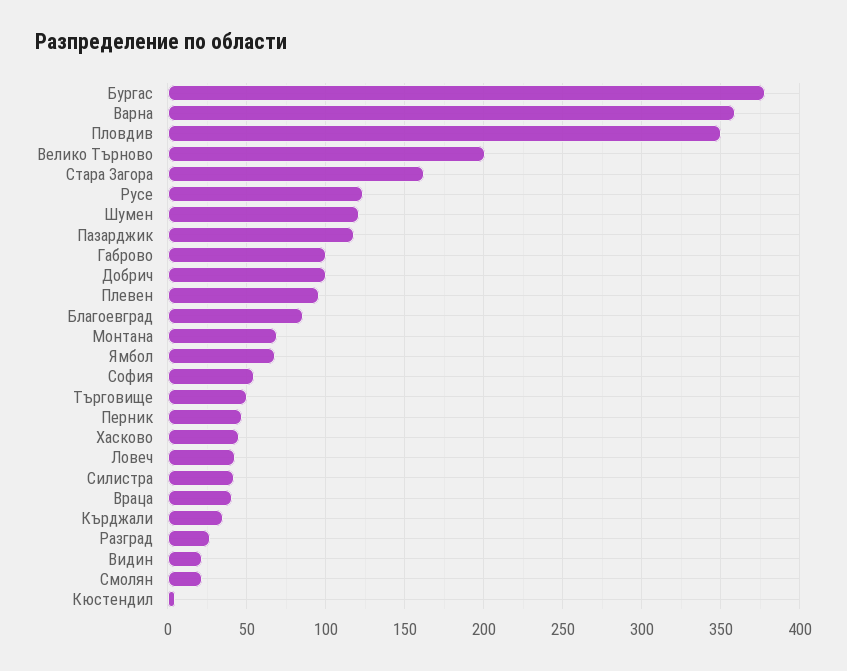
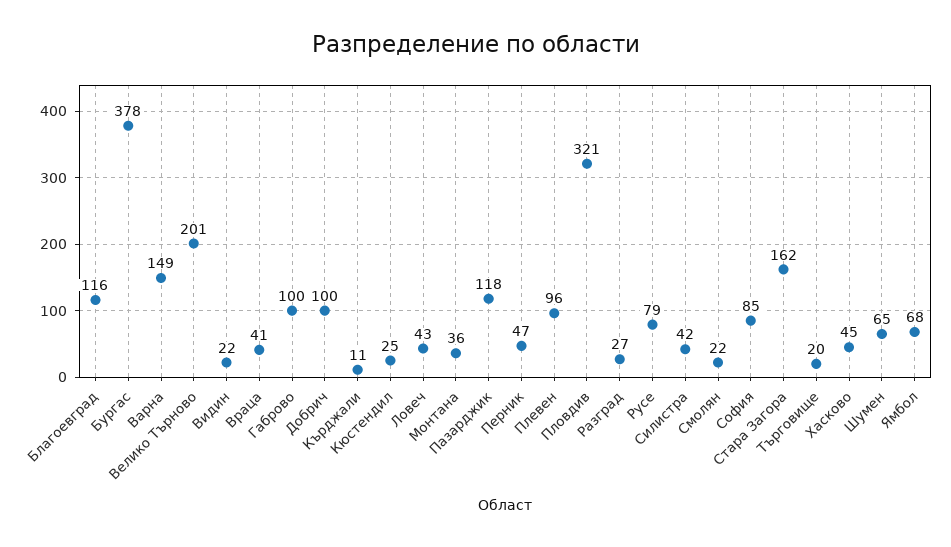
  {
    "Бургас": 378,
-   "Варна": 360,
+   "Варна": 149,
-   "Пловдив": 350,
+   "Пловдив": 321,
    "Велико Търново": 201,
    "Стара Загора": 162,
-   "Русе": 125,
+   "Русе": 79,
-   "Шумен": 120,
+   "Шумен": 65,
    "Пазарджик": 118,
    "Габрово": 100,
    "Добрич": 100,
    "Плевен": 96,
-   "Благоевград": 85,
+   "Благоевград": 116,
-   "Монтана": 70,
+   "Монтана": 36,
    "Ямбол": 68,
-   "София": 55,
+   "София": 85,
-   "Търговище": 50,
+   "Търговище": 20,
    "Перник": 47,
    "Хасково": 45,
    "Ловеч": 43,
    "Силистра": 42,
    "Враца": 41,
-   "Кърджали": 35,
+   "Кърджали": 11,
    "Разград": 27,
    "Видин": 22,
    "Смолян": 22,
-   "Кюстендил": 5
+   "Кюстендил": 25
  }

